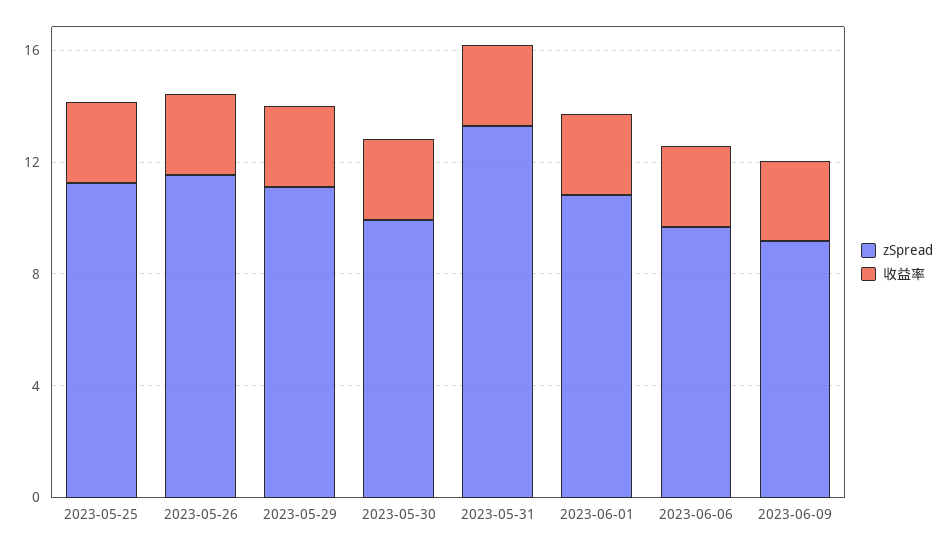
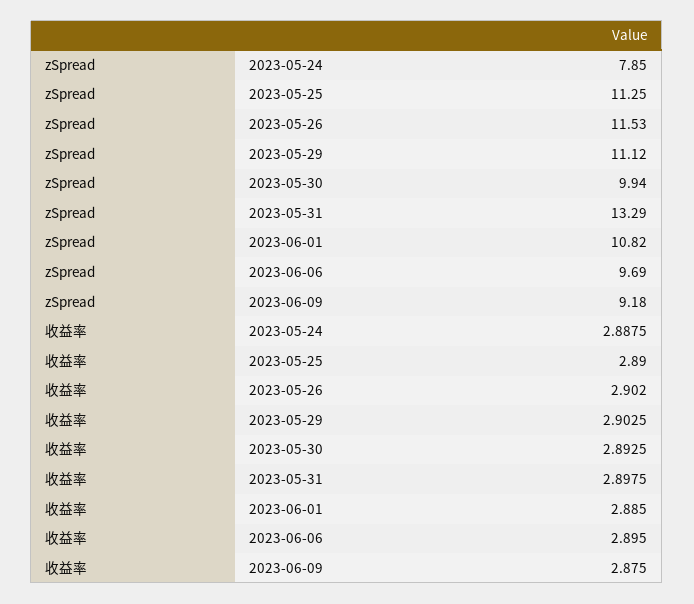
  {
    "zSpread": {
      "2023-05-25": 11.25,
      "2023-05-26": 11.53,
      "2023-05-29": 11.12,
      "2023-05-30": 9.94,
      "2023-05-31": 13.29,
      "2023-06-01": 10.82,
      "2023-06-06": 9.69,
-     "2023-06-09": 9.18
+     "2023-06-09": 9.18,
+     "2023-05-24": 7.85
    },
    "收益率": {
      "2023-05-25": 2.89,
      "2023-05-26": 2.902,
      "2023-05-29": 2.9025,
      "2023-05-30": 2.8925,
      "2023-05-31": 2.8975,
      "2023-06-01": 2.885,
      "2023-06-06": 2.895,
-     "2023-06-09": 2.875
+     "2023-06-09": 2.875,
+     "2023-05-24": 2.8875
    }
  }

